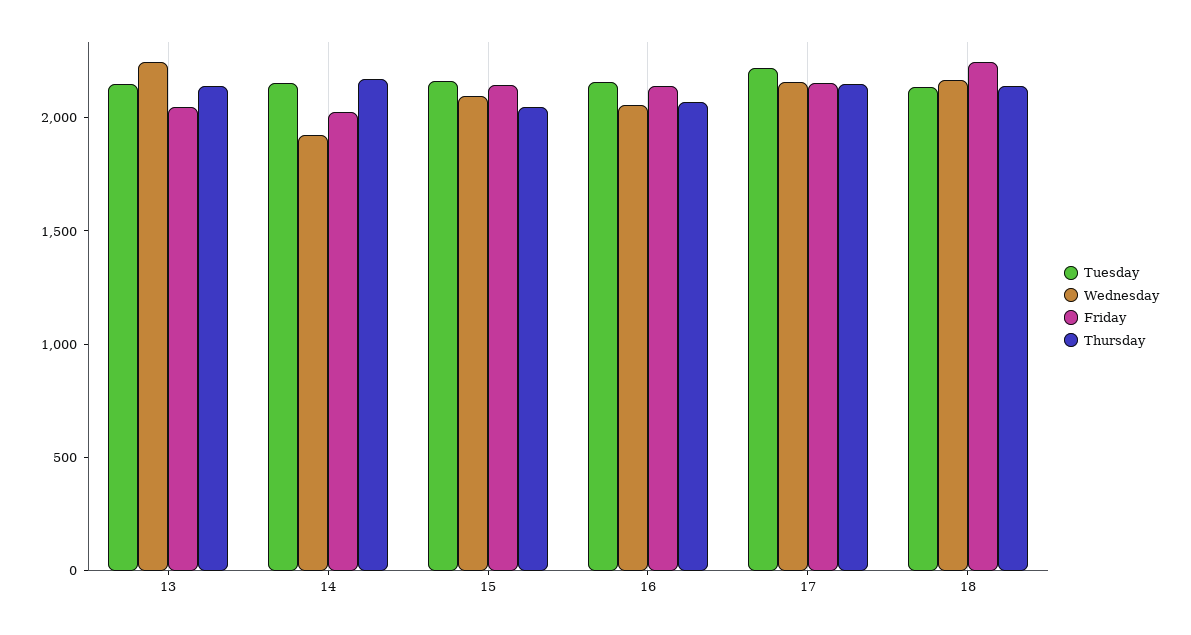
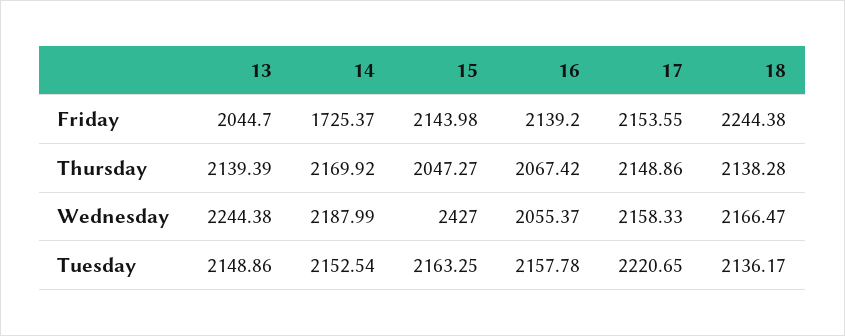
  {
    "Tuesday": {
      "13": 2148.86,
      "14": 2152.54,
      "15": 2163.25,
      "16": 2157.78,
      "17": 2220.65,
      "18": 2136.17
    },
    "Wednesday": {
      "13": 2244.38,
-     "14": 1900,
+     "14": 2187.99,
-     "15": 2100,
+     "15": 2427,
      "16": 2055.37,
      "17": 2158.33,
      "18": 2166.47
    },
    "Friday": {
      "13": 2044.7,
-     "14": 2000,
+     "14": 1725.37,
      "15": 2143.98,
      "16": 2139.2,
      "17": 2153.55,
      "18": 2244.38
    },
    "Thursday": {
      "13": 2139.39,
      "14": 2169.92,
      "15": 2047.27,
      "16": 2067.42,
      "17": 2148.86,
      "18": 2138.28
    }
  }

